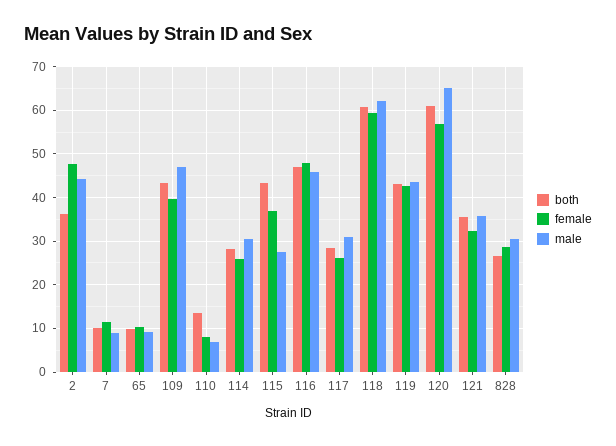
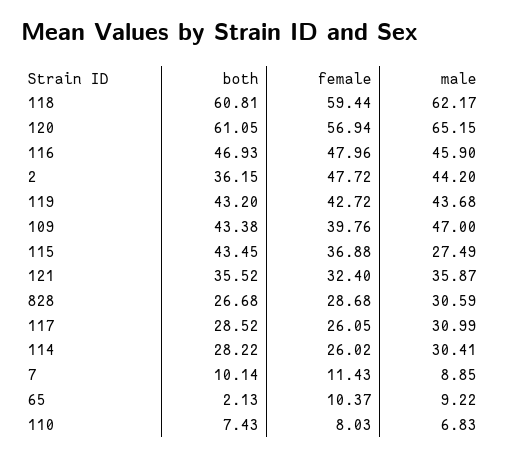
  {
    "both": {
      "2": 36.15,
      "7": 10.14,
-     "65": 10,
+     "65": 2.13,
      "109": 43.38,
-     "110": 14,
+     "110": 7.43,
      "114": 28.22,
      "115": 43.45,
      "116": 46.93,
      "117": 28.52,
      "118": 60.81,
      "119": 43.2,
      "120": 61.05,
      "121": 35.52,
      "828": 26.68
    },
    "female": {
      "2": 47.72,
      "7": 11.43,
      "65": 10.37,
      "109": 39.76,
      "110": 8.03,
      "114": 26.02,
      "115": 36.88,
      "116": 47.96,
      "117": 26.05,
      "118": 59.44,
      "119": 42.72,
      "120": 56.94,
      "121": 32.4,
      "828": 28.68
    },
    "male": {
      "2": 44.2,
      "7": 8.85,
      "65": 9.22,
      "109": 47,
      "110": 6.83,
      "114": 30.41,
      "115": 27.49,
      "116": 45.9,
      "117": 30.99,
      "118": 62.17,
      "119": 43.68,
      "120": 65.15,
      "121": 35.87,
      "828": 30.59
    }
  }

